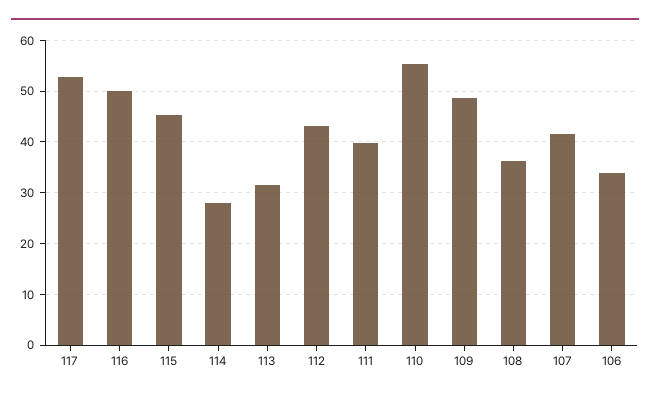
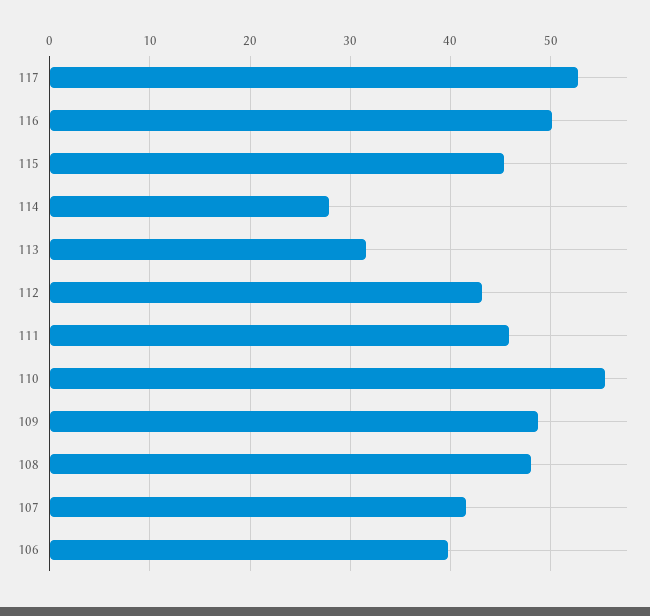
  {
    "117": 53,
    "116": 50,
    "115": 45,
    "114": 28,
    "113": 32,
    "112": 43,
-   "111": 40,
+   "111": 46,
    "110": 55,
    "109": 49,
-   "108": 36,
+   "108": 48,
    "107": 42,
-   "106": 34
+   "106": 40
  }

